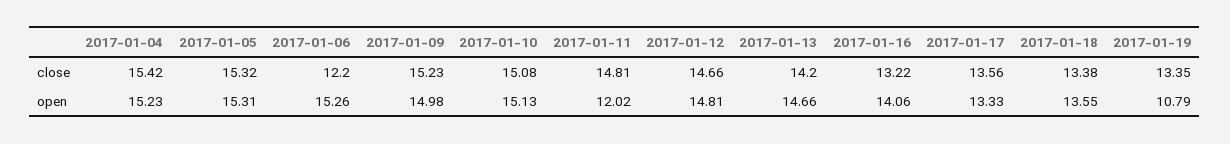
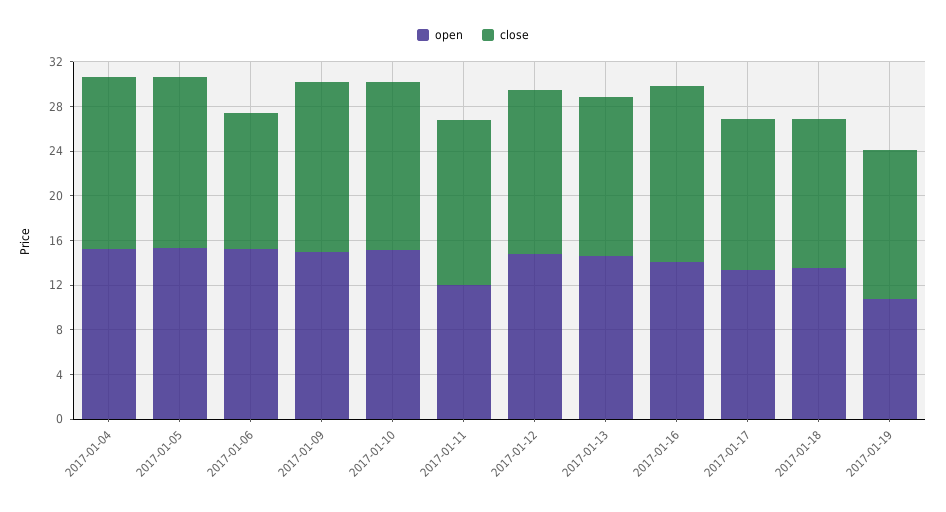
  {
    "close": {
      "2017-01-04": 15.42,
      "2017-01-05": 15.32,
      "2017-01-06": 12.2,
      "2017-01-09": 15.23,
      "2017-01-10": 15.08,
      "2017-01-11": 14.81,
      "2017-01-12": 14.66,
      "2017-01-13": 14.2,
-     "2017-01-16": 13.22,
+     "2017-01-16": 16,
      "2017-01-17": 13.56,
      "2017-01-18": 13.38,
      "2017-01-19": 13.35
    },
    "open": {
      "2017-01-04": 15.23,
      "2017-01-05": 15.31,
      "2017-01-06": 15.26,
      "2017-01-09": 14.98,
      "2017-01-10": 15.13,
      "2017-01-11": 12.02,
      "2017-01-12": 14.81,
      "2017-01-13": 14.66,
      "2017-01-16": 14.06,
      "2017-01-17": 13.33,
      "2017-01-18": 13.55,
      "2017-01-19": 10.79
    }
  }

